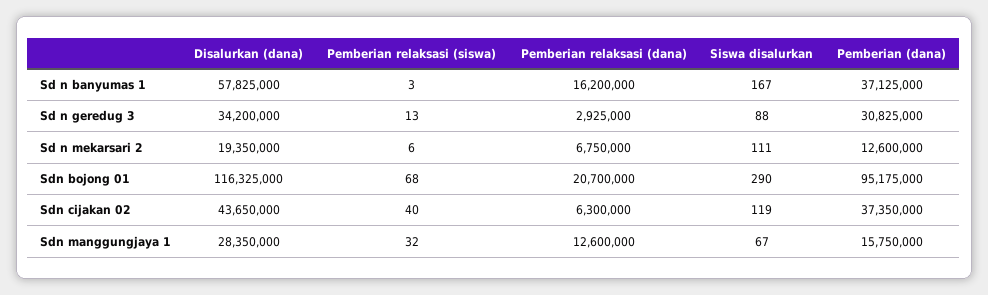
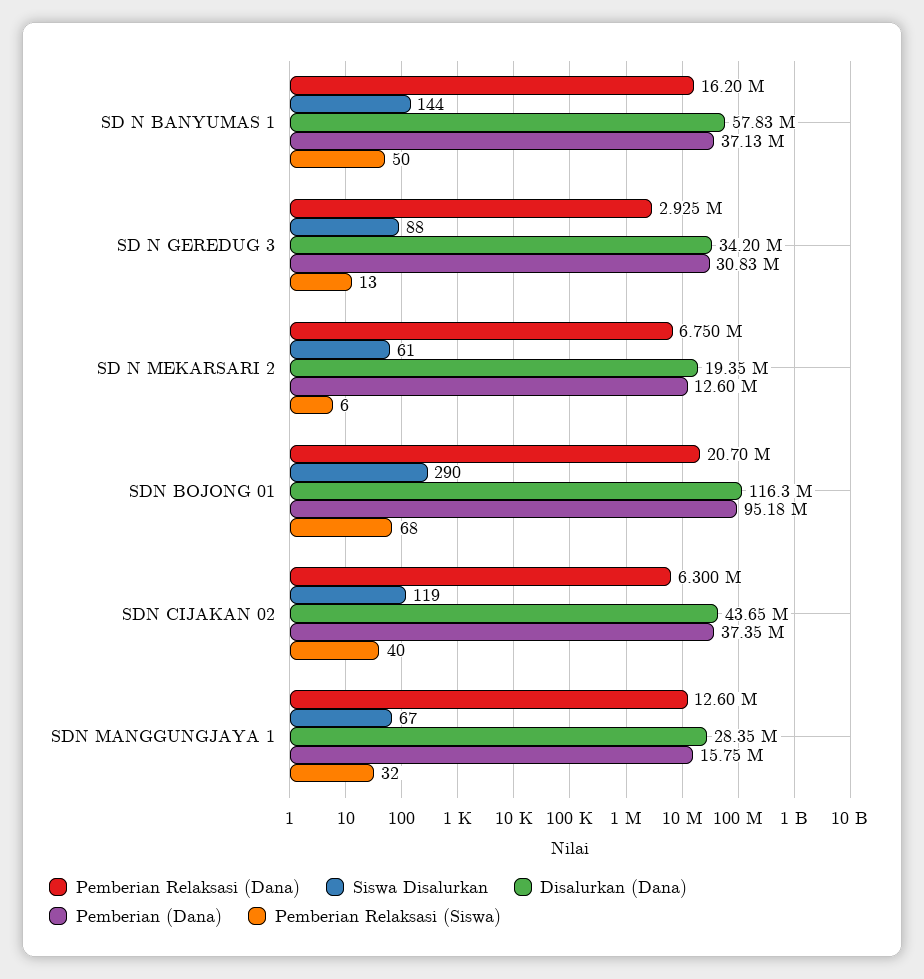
  {
    "Disalurkan (dana)": {
      "Sd n banyumas 1": 57825000,
      "Sd n geredug 3": 34200000,
      "Sd n mekarsari 2": 19350000,
      "Sdn bojong 01": 116325000,
      "Sdn cijakan 02": 43650000,
      "Sdn manggungjaya 1": 28350000
    },
    "Pemberian relaksasi (siswa)": {
-     "Sd n banyumas 1": 3,
+     "Sd n banyumas 1": 50,
      "Sd n geredug 3": 13,
      "Sd n mekarsari 2": 6,
      "Sdn bojong 01": 68,
      "Sdn cijakan 02": 40,
      "Sdn manggungjaya 1": 32
    },
    "Pemberian relaksasi (dana)": {
      "Sd n banyumas 1": 16200000,
      "Sd n geredug 3": 2925000,
      "Sd n mekarsari 2": 6750000,
      "Sdn bojong 01": 20700000,
      "Sdn cijakan 02": 6300000,
      "Sdn manggungjaya 1": 12600000
    },
    "Siswa disalurkan": {
-     "Sd n banyumas 1": 167,
+     "Sd n banyumas 1": 144,
      "Sd n geredug 3": 88,
-     "Sd n mekarsari 2": 111,
+     "Sd n mekarsari 2": 61,
      "Sdn bojong 01": 290,
      "Sdn cijakan 02": 119,
      "Sdn manggungjaya 1": 67
    },
    "Pemberian (dana)": {
      "Sd n banyumas 1": 37125000,
      "Sd n geredug 3": 30825000,
      "Sd n mekarsari 2": 12600000,
      "Sdn bojong 01": 95175000,
      "Sdn cijakan 02": 37350000,
      "Sdn manggungjaya 1": 15750000
    }
  }

